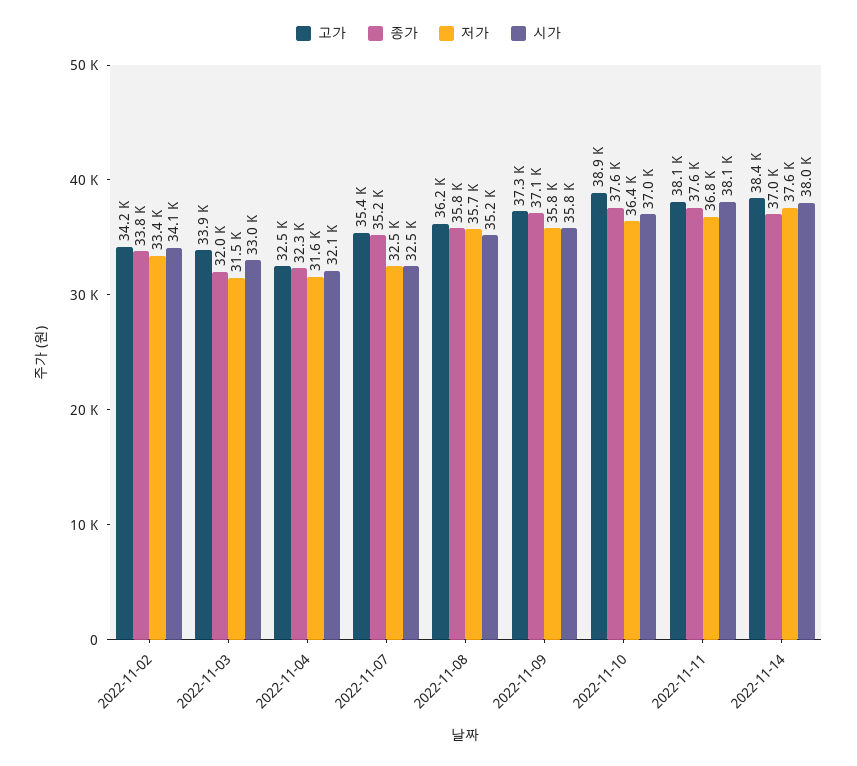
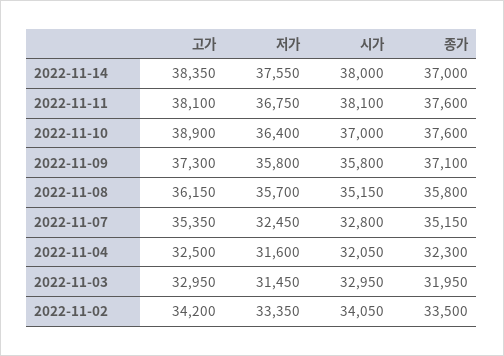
  {
    "고가": {
      "2022-11-02": 34200,
-     "2022-11-03": 33900,
+     "2022-11-03": 32950,
      "2022-11-04": 32500,
      "2022-11-07": 35350,
      "2022-11-08": 36150,
      "2022-11-09": 37300,
      "2022-11-10": 38900,
      "2022-11-11": 38100,
      "2022-11-14": 38350
    },
    "종가": {
-     "2022-11-02": 33800,
+     "2022-11-02": 33500,
      "2022-11-03": 31950,
      "2022-11-04": 32300,
      "2022-11-07": 35150,
      "2022-11-08": 35800,
      "2022-11-09": 37100,
      "2022-11-10": 37600,
      "2022-11-11": 37600,
      "2022-11-14": 37000
    },
    "저가": {
      "2022-11-02": 33350,
      "2022-11-03": 31450,
      "2022-11-04": 31600,
      "2022-11-07": 32450,
      "2022-11-08": 35700,
      "2022-11-09": 35800,
      "2022-11-10": 36400,
      "2022-11-11": 36750,
      "2022-11-14": 37550
    },
    "시가": {
      "2022-11-02": 34050,
      "2022-11-03": 32950,
      "2022-11-04": 32050,
-     "2022-11-07": 32500,
+     "2022-11-07": 32800,
      "2022-11-08": 35150,
      "2022-11-09": 35800,
      "2022-11-10": 37000,
      "2022-11-11": 38100,
      "2022-11-14": 38000
    }
  }

